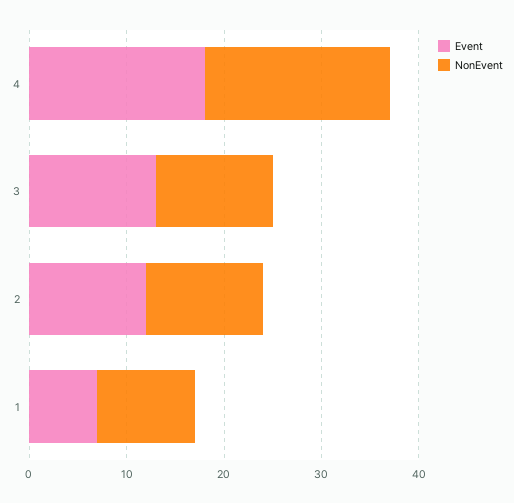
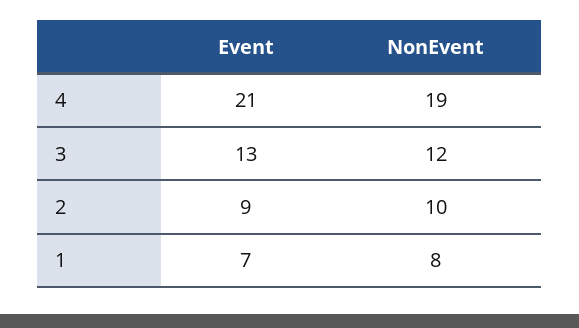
  {
    "Event": {
-     "4": 18,
+     "4": 21,
      "3": 13,
-     "2": 12,
+     "2": 9,
      "1": 7
    },
    "NonEvent": {
      "4": 19,
      "3": 12,
-     "2": 12,
+     "2": 10,
-     "1": 10
+     "1": 8
    }
  }

